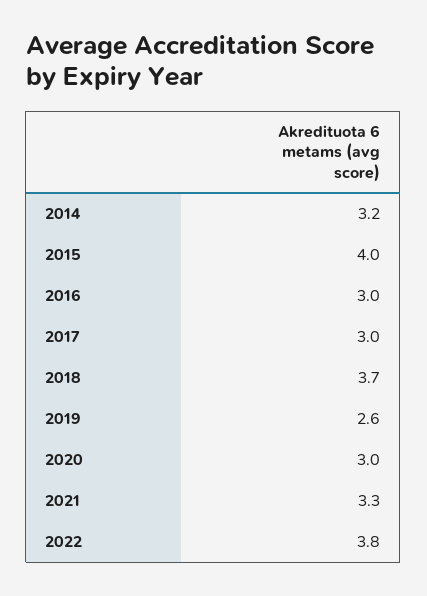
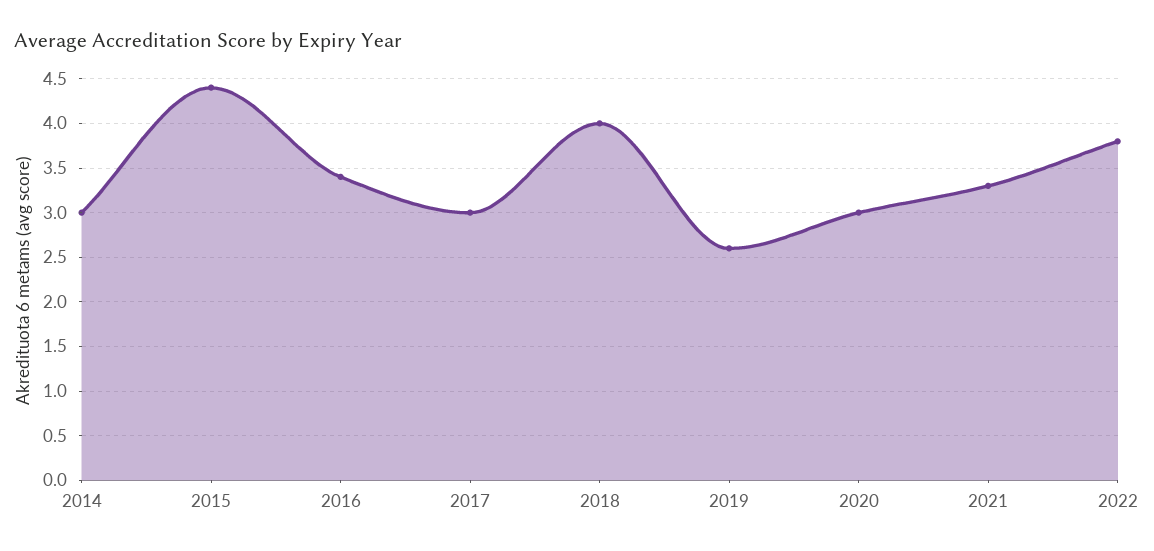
  {
-   "2014": 3.2,
+   "2014": 3,
-   "2015": 4,
+   "2015": 4.4,
-   "2016": 3,
+   "2016": 3.4,
    "2017": 3,
-   "2018": 3.7,
+   "2018": 4,
    "2019": 2.6,
    "2020": 3,
    "2021": 3.3,
    "2022": 3.8
  }

